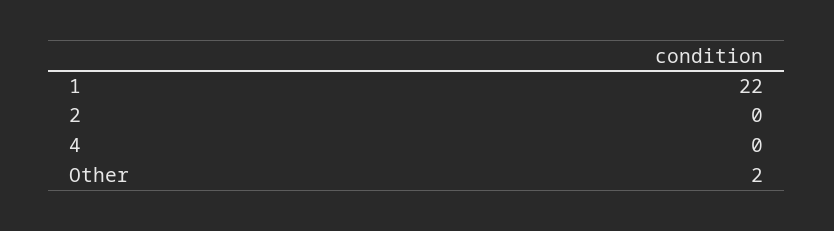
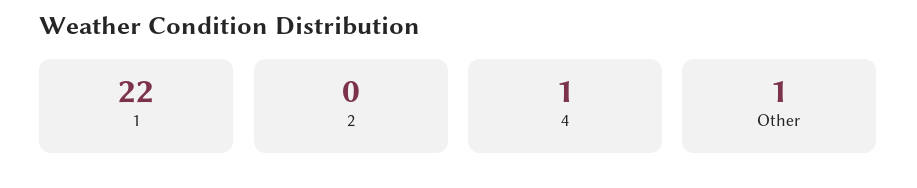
  {
    "1": 22,
    "2": 0,
-   "4": 0,
+   "4": 1,
-   "Other": 2
+   "Other": 1
  }

